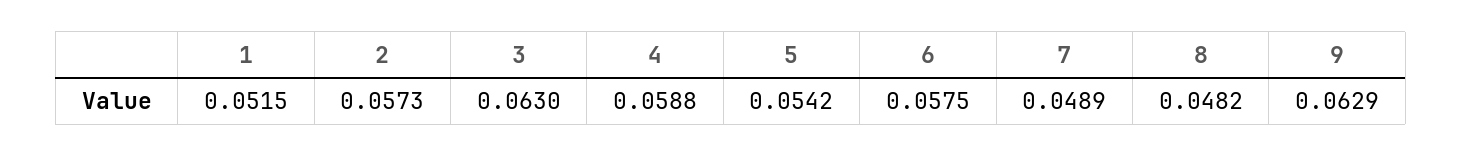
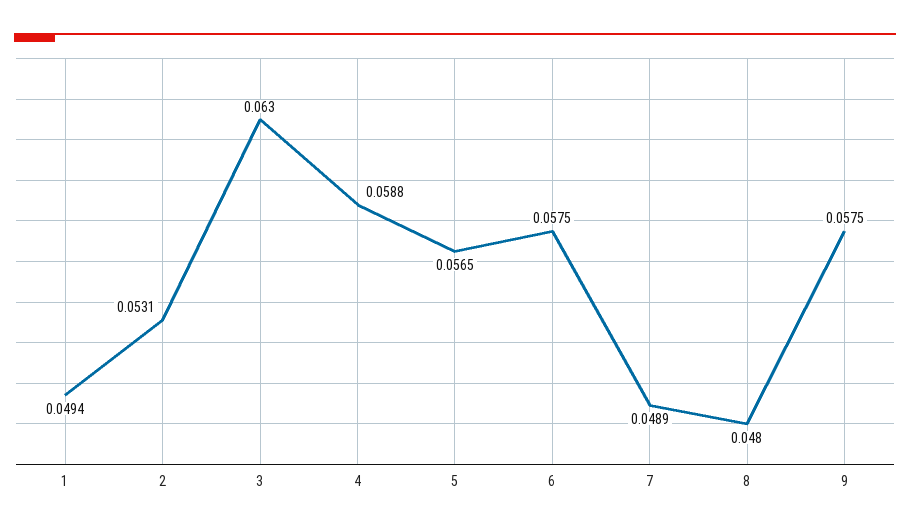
  {
-   "1": 0.0515,
+   "1": 0.0494,
-   "2": 0.0573,
+   "2": 0.0531,
    "3": 0.063,
    "4": 0.0588,
-   "5": 0.0542,
+   "5": 0.0565,
    "6": 0.0575,
    "7": 0.0489,
-   "8": 0.0482,
+   "8": 0.048,
-   "9": 0.0629
+   "9": 0.0575
  }

